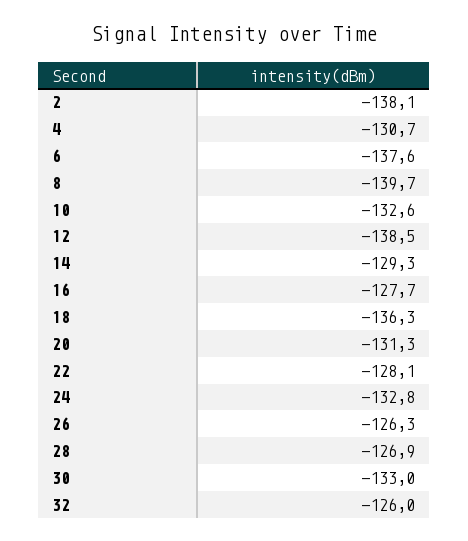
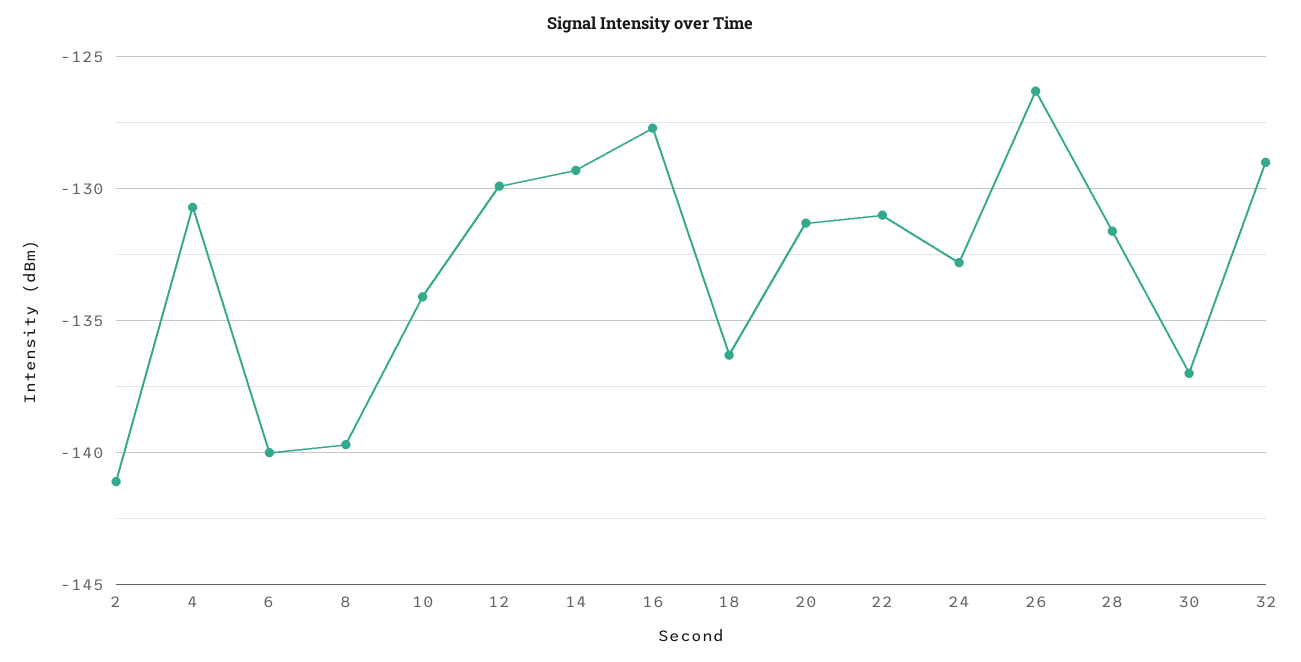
  {
-   "2": -138.1,
+   "2": -141,
    "4": -130.7,
-   "6": -137.6,
+   "6": -140,
    "8": -139.7,
-   "10": -132.6,
+   "10": -134,
-   "12": -138.5,
+   "12": -130,
    "14": -129.3,
    "16": -127.7,
    "18": -136.3,
    "20": -131.3,
-   "22": -128.1,
+   "22": -131,
    "24": -132.8,
    "26": -126.3,
-   "28": -126.9,
+   "28": -131.5,
-   "30": -133,
+   "30": -137,
-   "32": -126
+   "32": -129
  }

